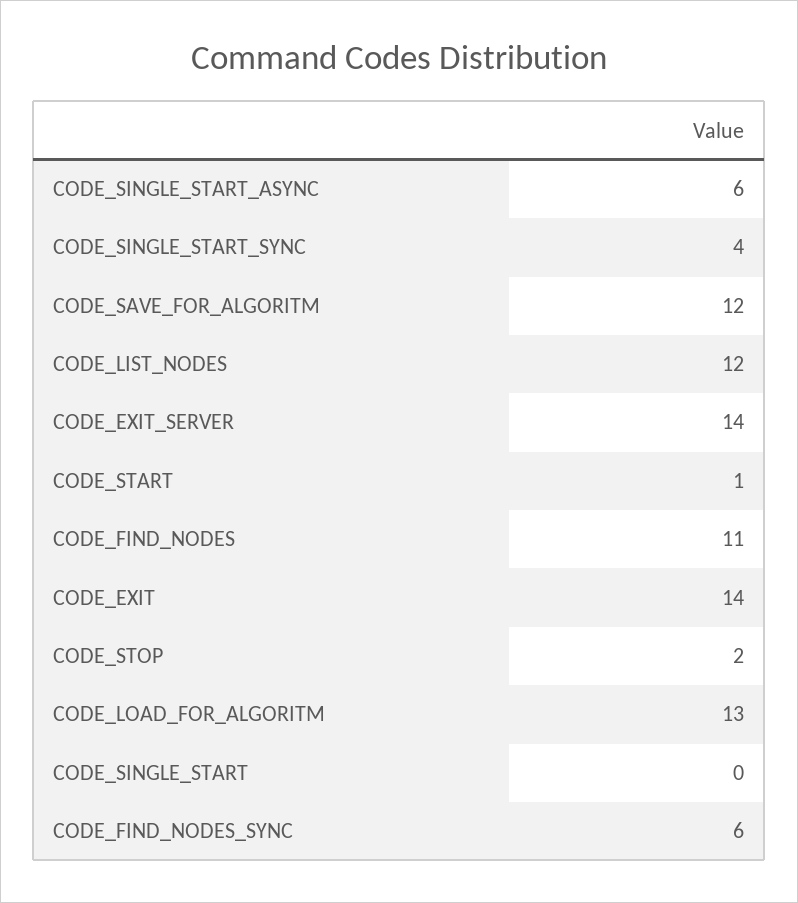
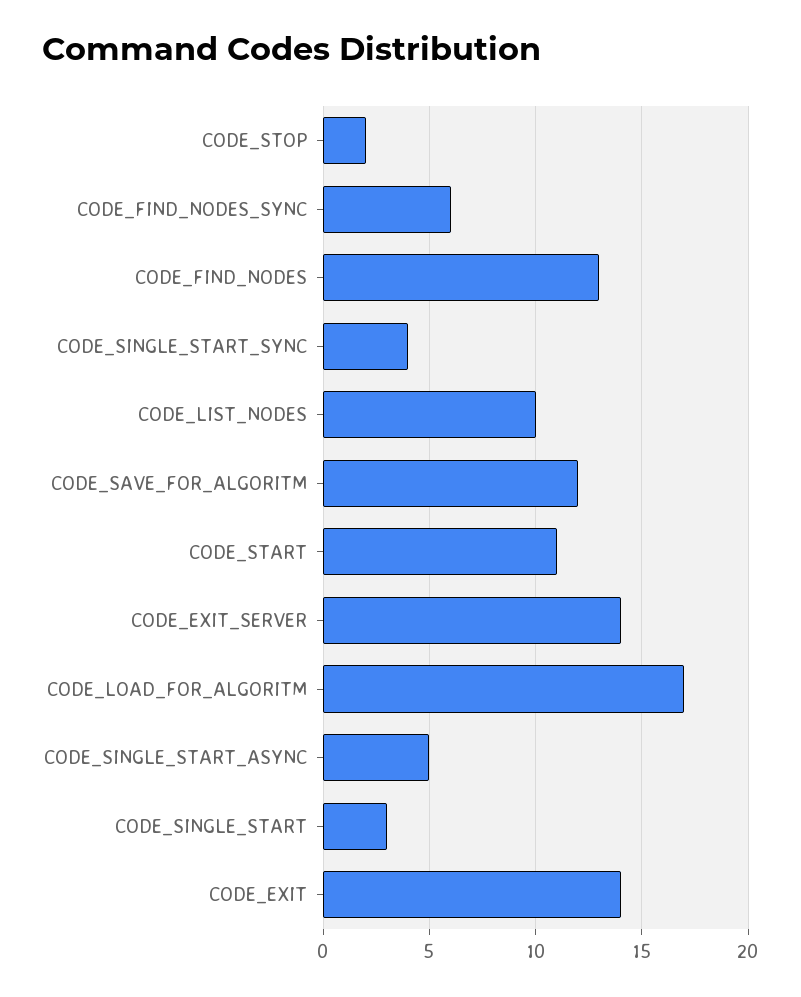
  {
-   "CODE_SINGLE_START_ASYNC": 6,
+   "CODE_SINGLE_START_ASYNC": 5,
    "CODE_SINGLE_START_SYNC": 4,
    "CODE_SAVE_FOR_ALGORITM": 12,
-   "CODE_LIST_NODES": 12,
+   "CODE_LIST_NODES": 10,
    "CODE_EXIT_SERVER": 14,
-   "CODE_START": 1,
+   "CODE_START": 11,
-   "CODE_FIND_NODES": 11,
+   "CODE_FIND_NODES": 13,
    "CODE_EXIT": 14,
    "CODE_STOP": 2,
-   "CODE_LOAD_FOR_ALGORITM": 13,
+   "CODE_LOAD_FOR_ALGORITM": 17,
-   "CODE_SINGLE_START": 0,
+   "CODE_SINGLE_START": 3,
    "CODE_FIND_NODES_SYNC": 6
  }

